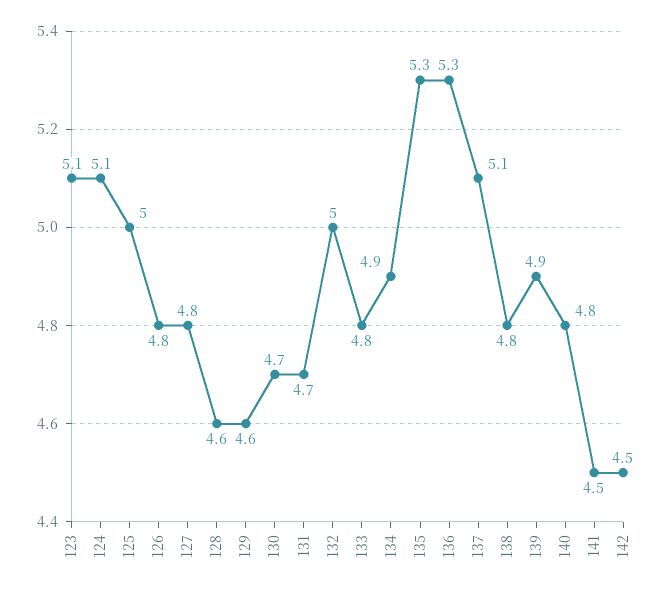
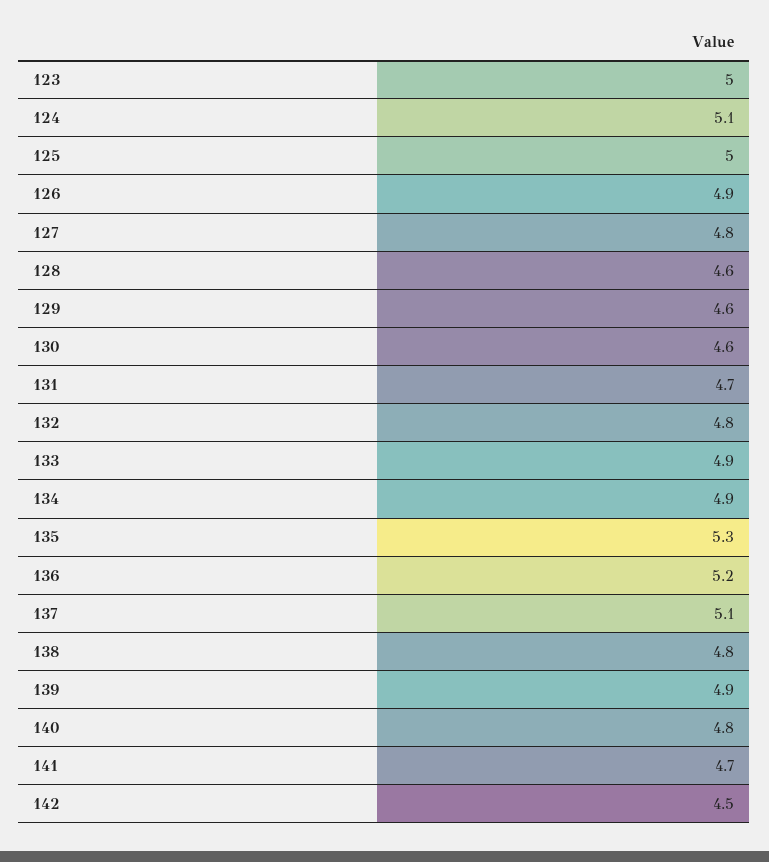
  {
-   "123": 5.1,
+   "123": 5,
    "124": 5.1,
    "125": 5,
-   "126": 4.8,
+   "126": 4.9,
    "127": 4.8,
    "128": 4.6,
    "129": 4.6,
-   "130": 4.7,
+   "130": 4.6,
    "131": 4.7,
-   "132": 5,
+   "132": 4.8,
-   "133": 4.8,
+   "133": 4.9,
    "134": 4.9,
    "135": 5.3,
-   "136": 5.3,
+   "136": 5.2,
    "137": 5.1,
    "138": 4.8,
    "139": 4.9,
    "140": 4.8,
-   "141": 4.5,
+   "141": 4.7,
    "142": 4.5
  }

